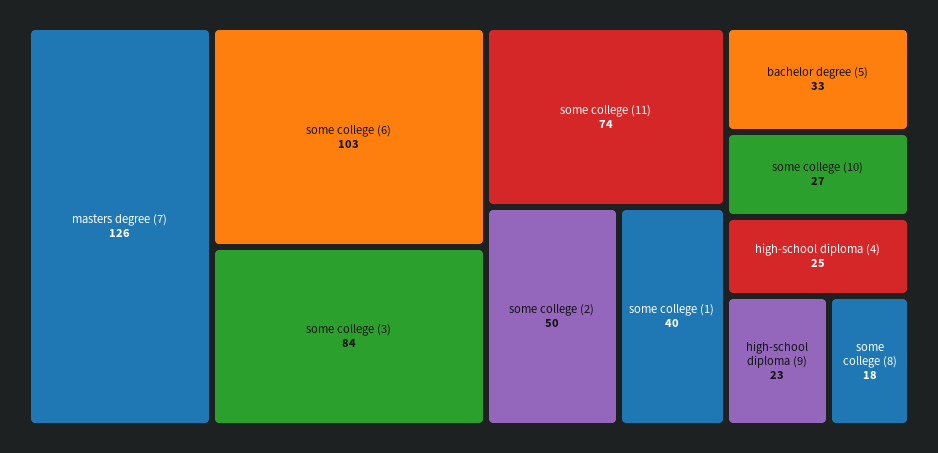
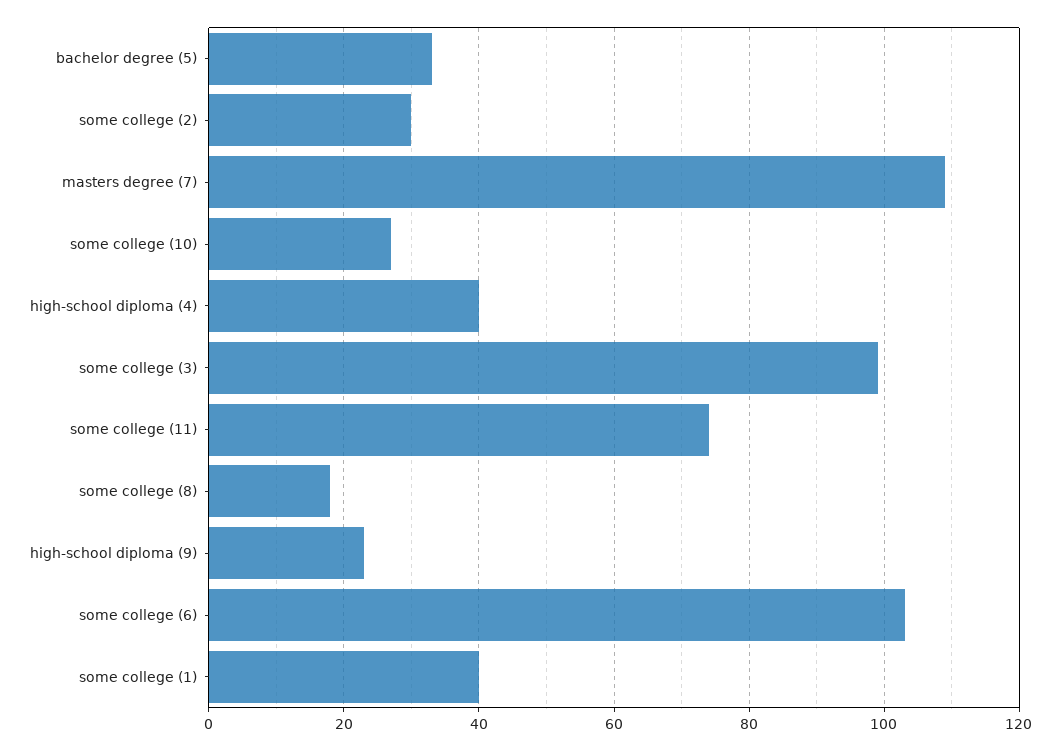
  {
-   "masters degree (7)": 126,
+   "masters degree (7)": 110,
    "some college (6)": 103,
-   "some college (3)": 84,
+   "some college (3)": 100,
    "some college (11)": 74,
-   "some college (2)": 50,
+   "some college (2)": 30,
    "some college (1)": 40,
    "bachelor degree (5)": 33,
    "some college (10)": 27,
-   "high-school diploma (4)": 25,
+   "high-school diploma (4)": 40,
    "high-school diploma (9)": 23,
    "some college (8)": 18
  }

